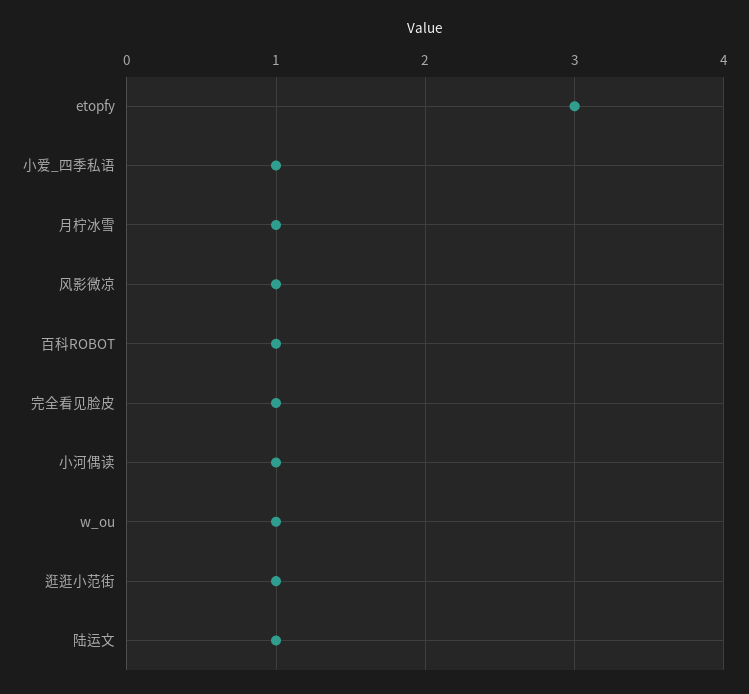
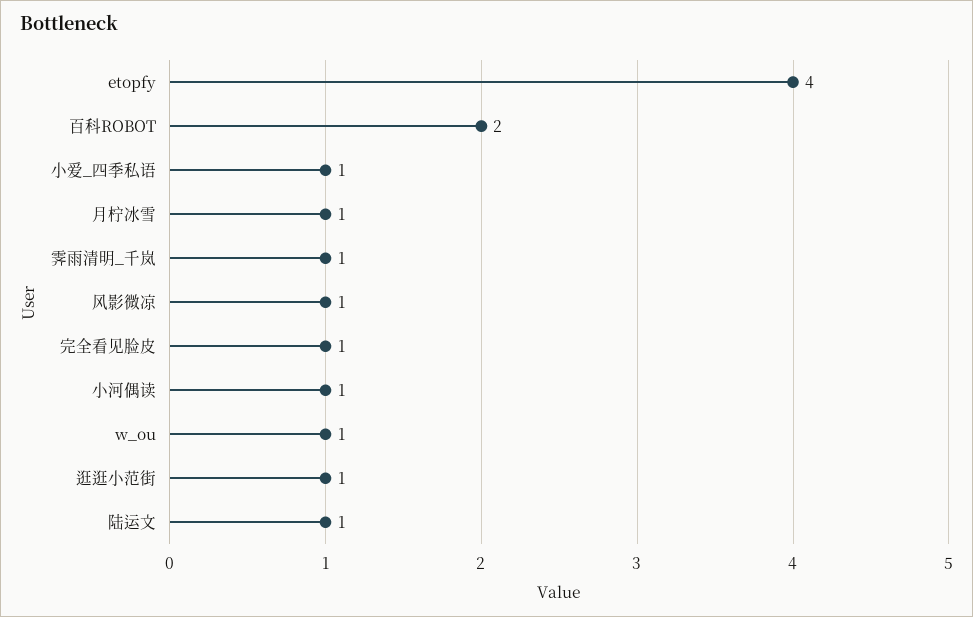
  {
-   "etopfy": 3,
+   "etopfy": 4,
    "小爱_四季私语": 1,
    "月柠冰雪": 1,
    "风影微凉": 1,
-   "百科ROBOT": 1,
+   "百科ROBOT": 2,
    "完全看见脸皮": 1,
    "小河偶读": 1,
    "w_ou": 1,
    "逛逛小范街": 1,
-   "陆运文": 1
+   "陆运文": 1,
+   "霁雨清明_千岚": 1
  }

